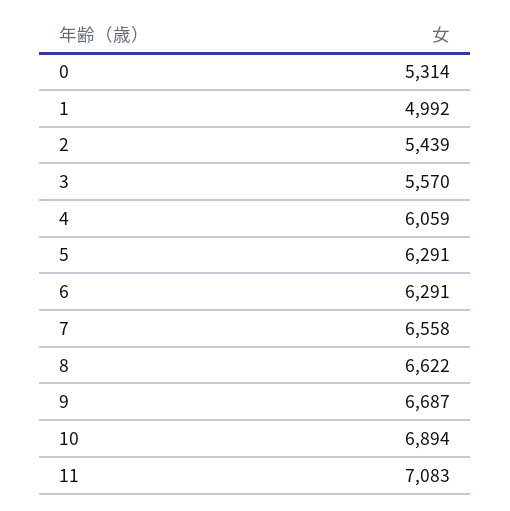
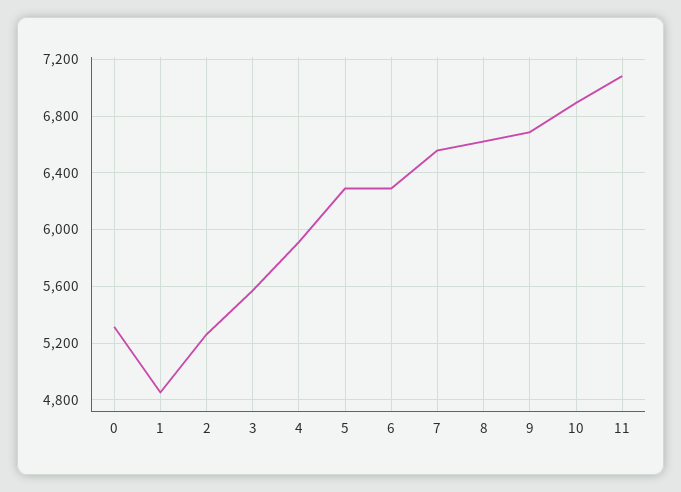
  {
    "0": 5314,
-   "1": 4992,
+   "1": 4850,
-   "2": 5439,
+   "2": 5250,
    "3": 5570,
-   "4": 6059,
+   "4": 5900,
    "5": 6291,
    "6": 6291,
    "7": 6558,
    "8": 6622,
    "9": 6687,
    "10": 6894,
    "11": 7083
  }

